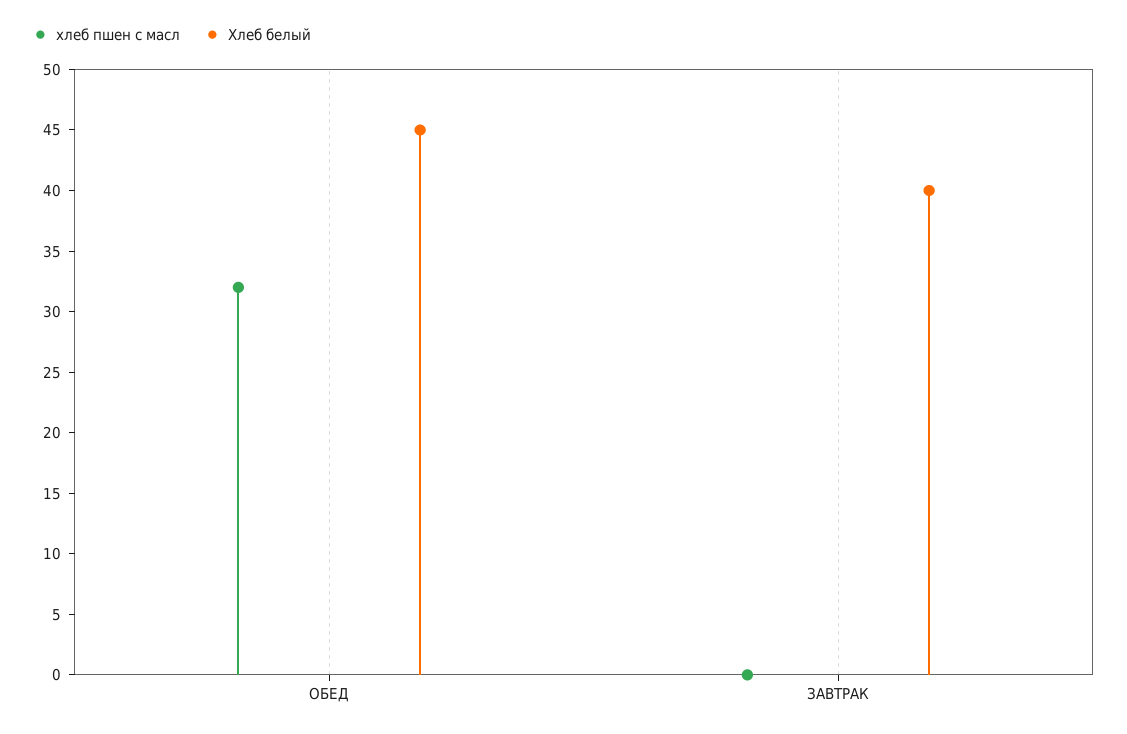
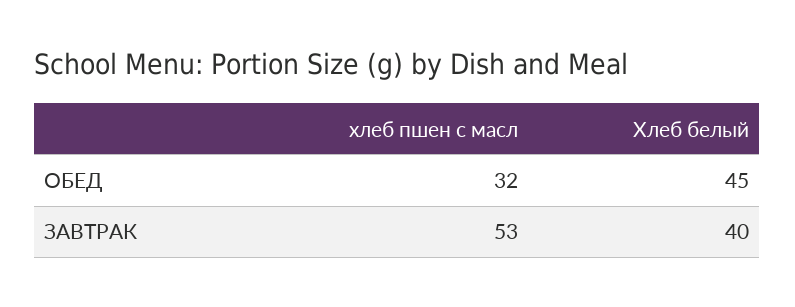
  {
    "хлеб пшен с масл": {
      "ОБЕД": 32,
-     "ЗАВТРАК": 0
+     "ЗАВТРАК": 53
    },
    "Хлеб белый": {
      "ОБЕД": 45,
      "ЗАВТРАК": 40
    }
  }

